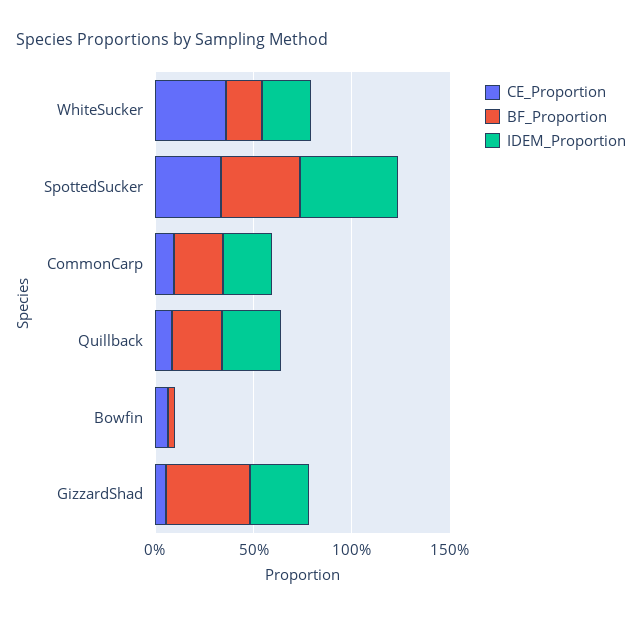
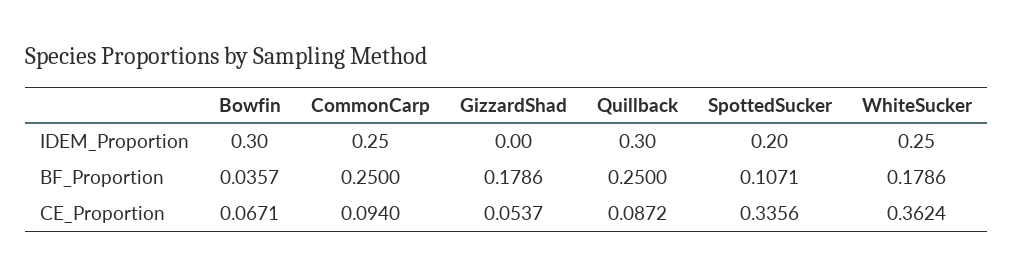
  {
    "CE_Proportion": {
      "WhiteSucker": 0.3624,
      "SpottedSucker": 0.3356,
      "CommonCarp": 0.094,
      "Quillback": 0.0872,
      "Bowfin": 0.0671,
      "GizzardShad": 0.0537
    },
    "BF_Proportion": {
      "WhiteSucker": 0.1786,
-     "SpottedSucker": 0.4,
+     "SpottedSucker": 0.1071,
      "CommonCarp": 0.25,
      "Quillback": 0.25,
      "Bowfin": 0.0357,
-     "GizzardShad": 0.4
+     "GizzardShad": 0.1786
    },
    "IDEM_Proportion": {
      "WhiteSucker": 0.25,
-     "SpottedSucker": 0.5,
+     "SpottedSucker": 0.2,
      "CommonCarp": 0.25,
      "Quillback": 0.3,
-     "Bowfin": 0,
+     "Bowfin": 0.3,
-     "GizzardShad": 0.3
+     "GizzardShad": 0
    }
  }

